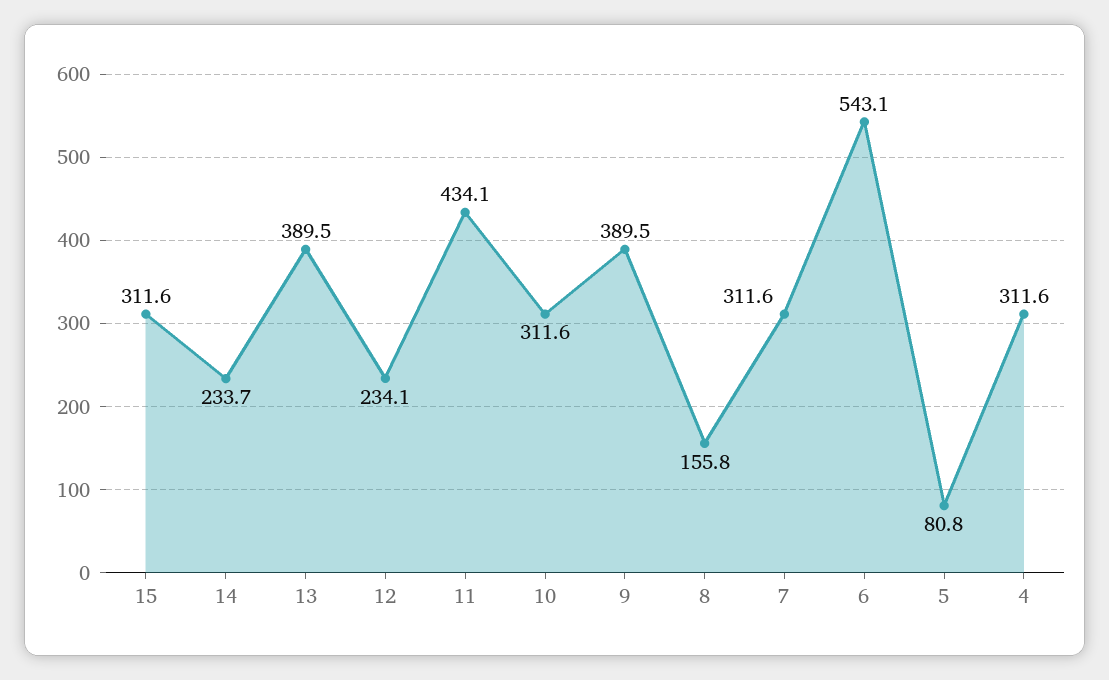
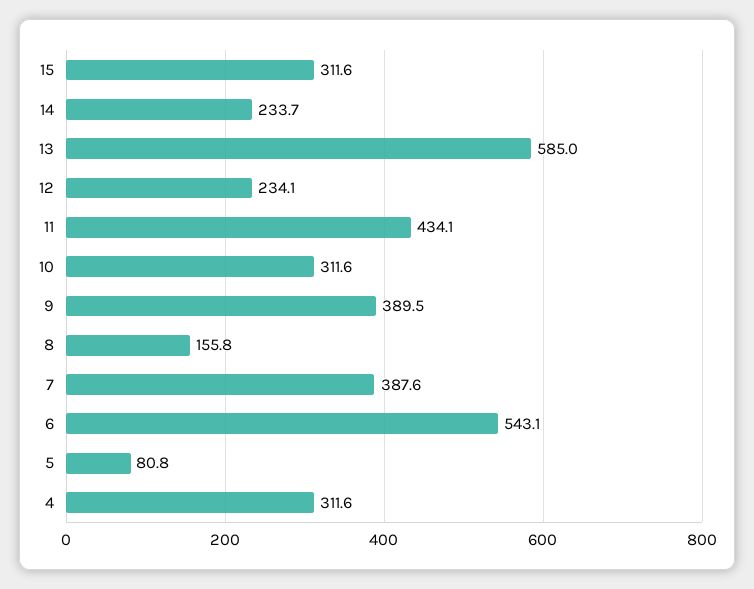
  {
    "15": 311.6,
    "14": 233.7,
-   "13": 389.5,
+   "13": 585,
    "12": 234.1,
    "11": 434.1,
    "10": 311.6,
    "9": 389.5,
    "8": 155.8,
-   "7": 311.6,
+   "7": 387.6,
    "6": 543.1,
    "5": 80.8,
    "4": 311.6
  }

